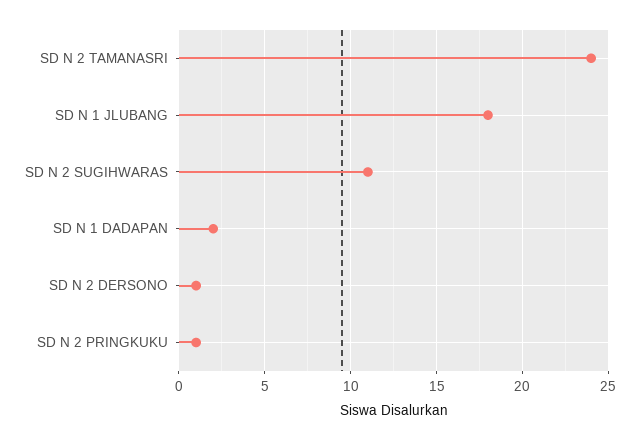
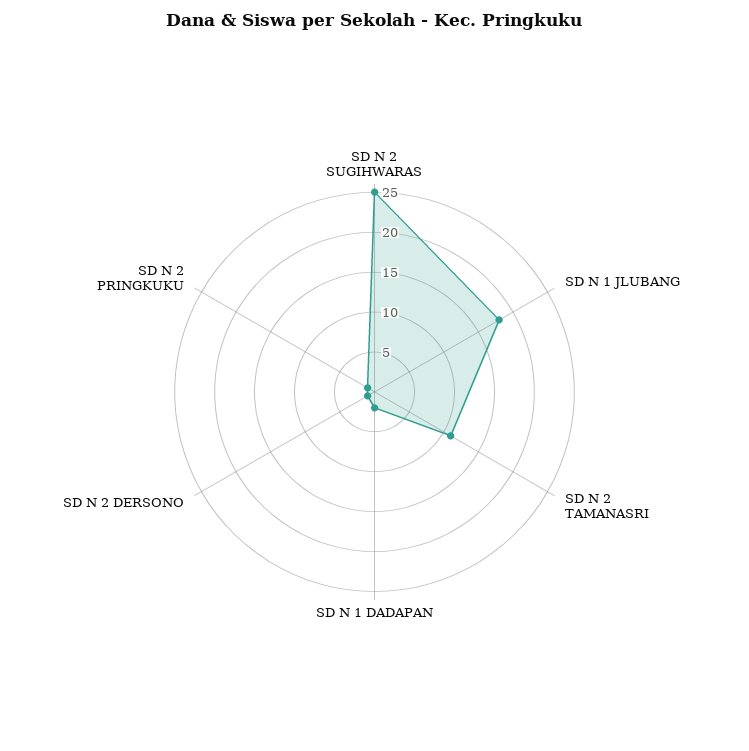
  {
-   "SD N 2 TAMANASRI": 24,
+   "SD N 2 TAMANASRI": 10,
    "SD N 1 JLUBANG": 18,
-   "SD N 2 SUGIHWARAS": 11,
+   "SD N 2 SUGIHWARAS": 25,
    "SD N 1 DADAPAN": 2,
    "SD N 2 DERSONO": 1,
    "SD N 2 PRINGKUKU": 1
  }

